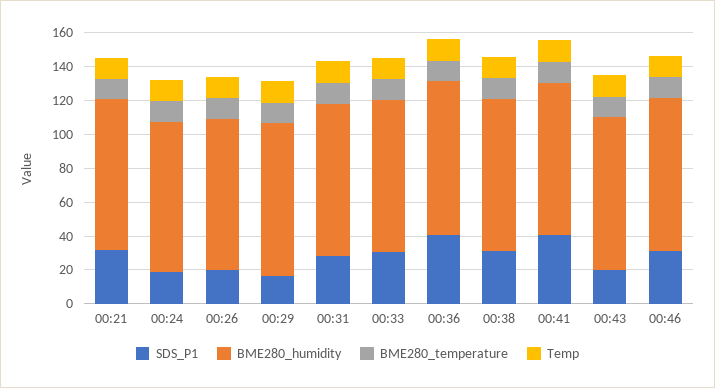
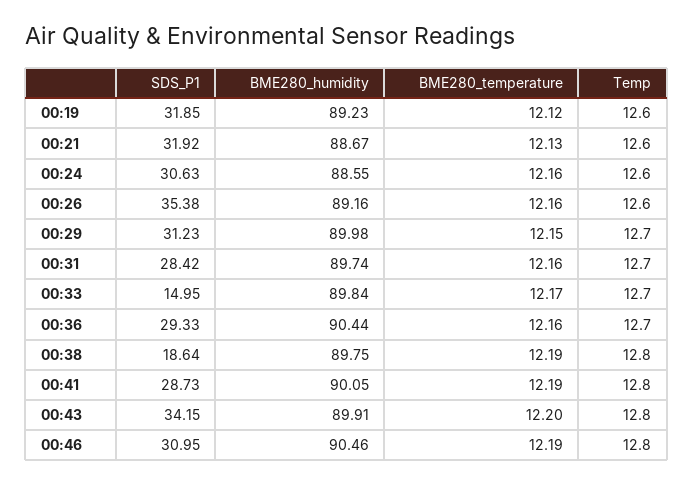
  {
    "SDS_P1": {
      "00:21": 31.92,
-     "00:24": 20,
+     "00:24": 30.63,
-     "00:26": 20,
+     "00:26": 35.38,
-     "00:29": 15,
+     "00:29": 31.23,
      "00:31": 28.42,
-     "00:33": 30,
+     "00:33": 14.95,
-     "00:36": 40,
+     "00:36": 29.33,
-     "00:38": 30,
+     "00:38": 18.64,
-     "00:41": 40,
+     "00:41": 28.73,
-     "00:43": 20,
+     "00:43": 34.15,
-     "00:46": 30.95
+     "00:46": 30.95,
+     "00:19": 31.85
    },
    "BME280_humidity": {
      "00:21": 88.67,
      "00:24": 88.55,
      "00:26": 89.16,
      "00:29": 89.98,
      "00:31": 89.74,
      "00:33": 89.84,
      "00:36": 90.44,
      "00:38": 89.75,
      "00:41": 90.05,
      "00:43": 89.91,
-     "00:46": 90.46
+     "00:46": 90.46,
+     "00:19": 89.23
    },
    "BME280_temperature": {
      "00:21": 12.13,
      "00:24": 12.16,
      "00:26": 12.16,
      "00:29": 12.15,
      "00:31": 12.16,
      "00:33": 12.17,
      "00:36": 12.16,
      "00:38": 12.19,
      "00:41": 12.19,
      "00:43": 12.2,
-     "00:46": 12.19
+     "00:46": 12.19,
+     "00:19": 12.12
    },
    "Temp": {
      "00:21": 12.6,
      "00:24": 12.6,
      "00:26": 12.6,
      "00:29": 12.7,
      "00:31": 12.7,
      "00:33": 12.7,
      "00:36": 12.7,
      "00:38": 12.8,
      "00:41": 12.8,
      "00:43": 12.8,
-     "00:46": 12.8
+     "00:46": 12.8,
+     "00:19": 12.6
    }
  }

